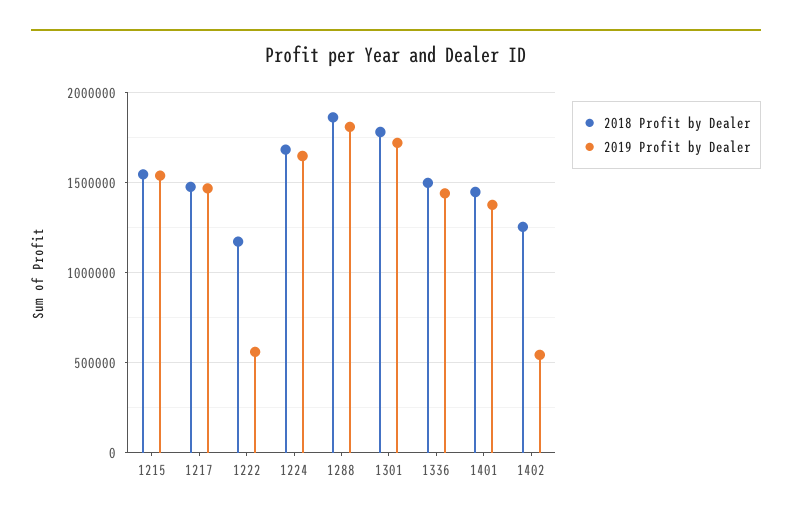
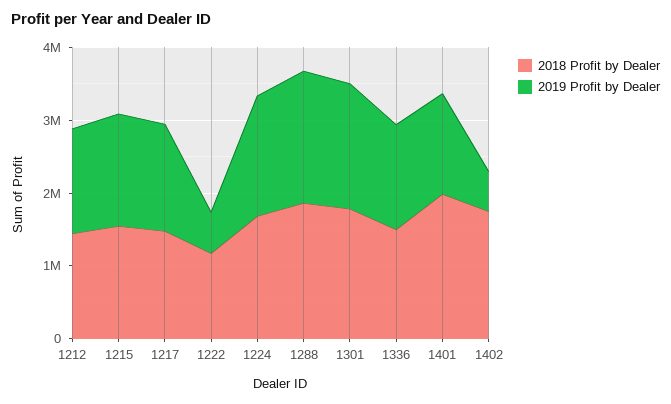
  {
    "2018 Profit by Dealer": {
      "1215": 1550000,
      "1217": 1500000,
      "1222": 1150000,
      "1224": 1700000,
      "1288": 1850000,
      "1301": 1800000,
      "1336": 1500000,
-     "1401": 1450000,
+     "1401": 2000000,
-     "1402": 1250000
+     "1402": 1800000,
+     "1212": 1400000
    },
    "2019 Profit by Dealer": {
      "1215": 1550000,
      "1217": 1450000,
      "1222": 550000,
      "1224": 1650000,
      "1288": 1800000,
      "1301": 1700000,
      "1336": 1450000,
      "1401": 1400000,
-     "1402": 550000
+     "1402": 550000,
+     "1212": 1400000
    }
  }

